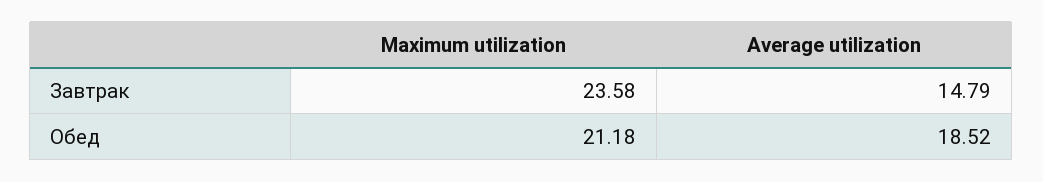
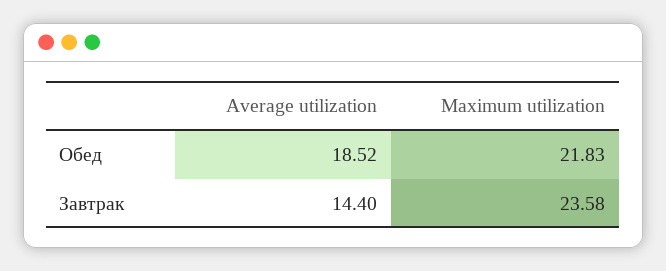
  {
    "Maximum utilization": {
      "Завтрак": 23.58,
-     "Обед": 21.18
+     "Обед": 21.83
    },
    "Average utilization": {
-     "Завтрак": 14.79,
+     "Завтрак": 14.4,
      "Обед": 18.52
    }
  }

